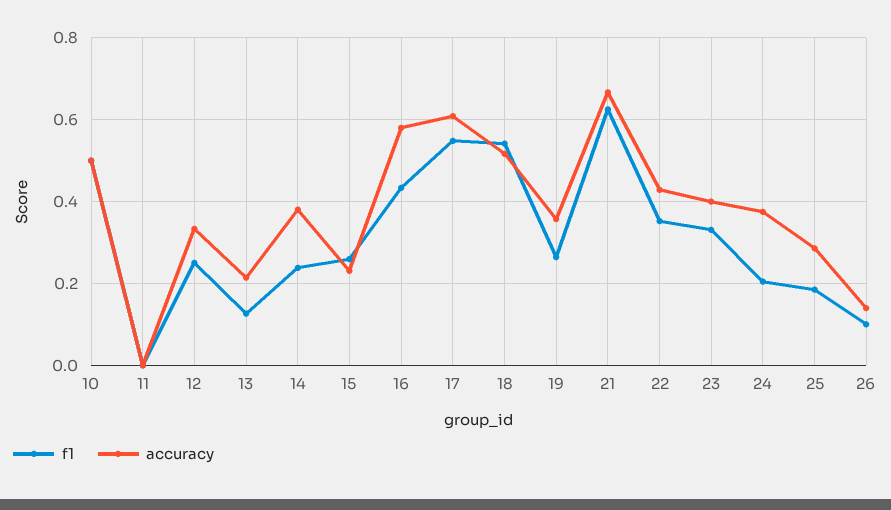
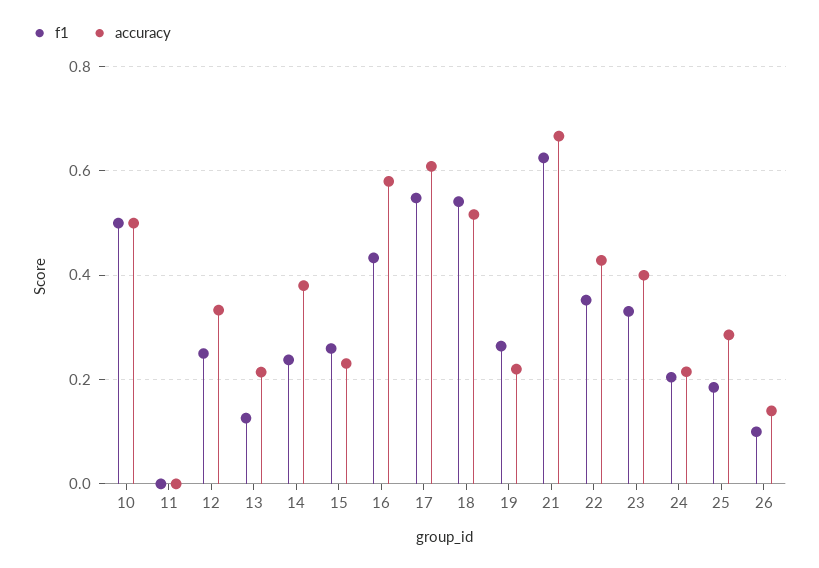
  {
    "f1": {
      "10": 0.5,
      "11": 0,
      "12": 0.26,
      "13": 0.12,
      "14": 0.24,
      "15": 0.26,
      "16": 0.44,
      "17": 0.54,
      "18": 0.54,
      "19": 0.26,
      "21": 0.62,
      "22": 0.36,
      "23": 0.34,
      "24": 0.2,
      "25": 0.18,
      "26": 0.1
    },
    "accuracy": {
      "10": 0.5,
      "11": 0,
      "12": 0.34,
      "13": 0.22,
      "14": 0.38,
      "15": 0.24,
      "16": 0.58,
      "17": 0.6,
      "18": 0.52,
-     "19": 0.36,
+     "19": 0.22,
      "21": 0.66,
      "22": 0.42,
      "23": 0.4,
-     "24": 0.38,
+     "24": 0.22,
      "25": 0.28,
      "26": 0.14
    }
  }

